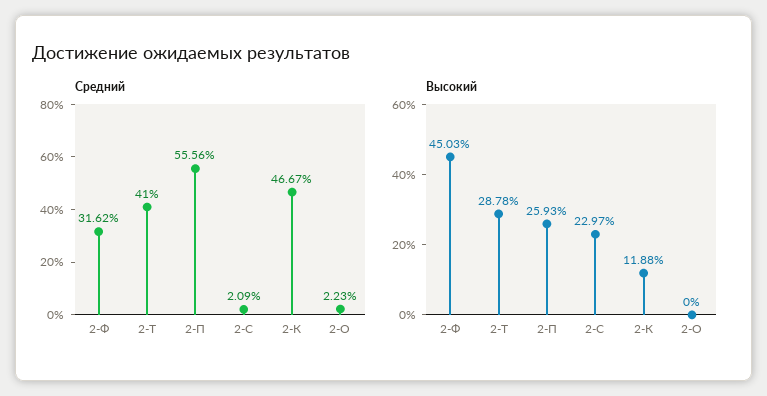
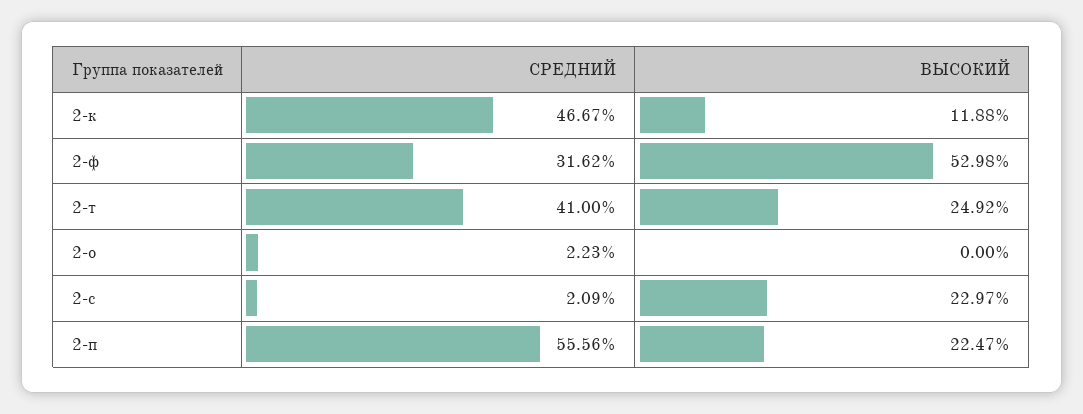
  {
    "Средний": {
      "2-Ф": 31.62,
      "2-Т": 41,
      "2-П": 55.56,
      "2-С": 2.09,
      "2-К": 46.67,
      "2-О": 2.23
    },
    "Высокий": {
-     "2-Ф": 45.03,
+     "2-Ф": 52.98,
-     "2-Т": 28.78,
+     "2-Т": 24.92,
-     "2-П": 25.93,
+     "2-П": 22.47,
      "2-С": 22.97,
      "2-К": 11.88,
      "2-О": 0
    }
  }

